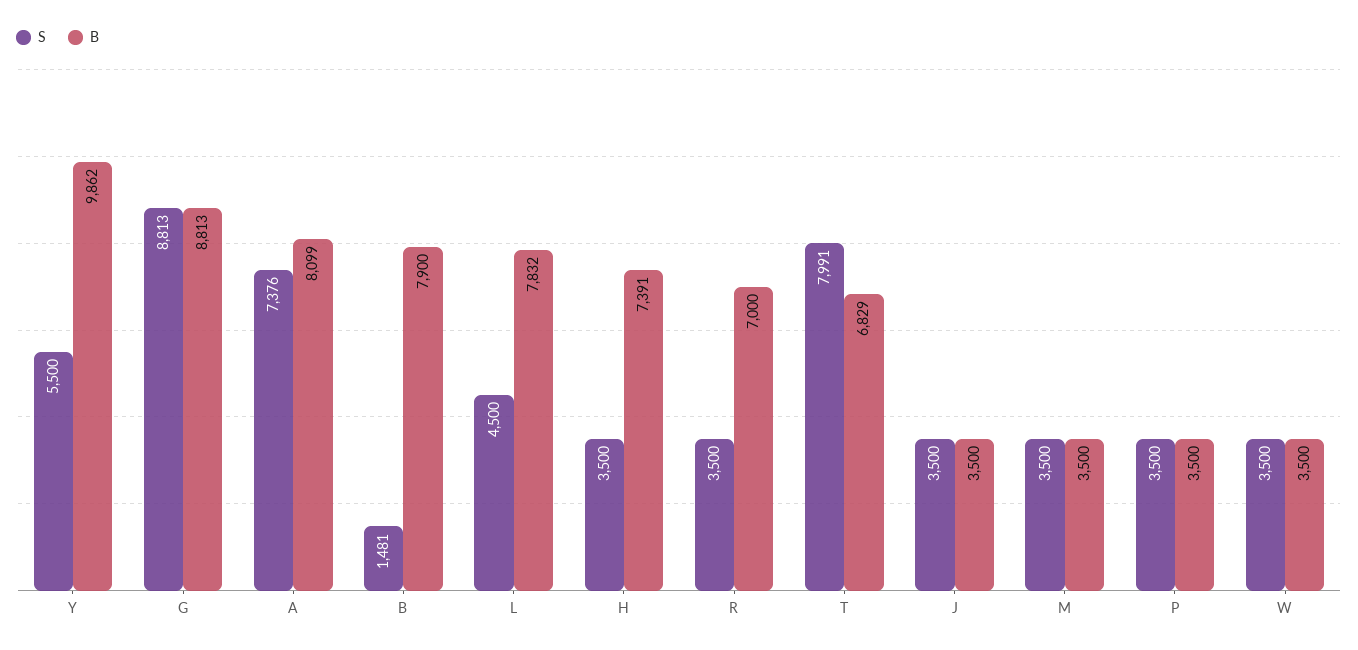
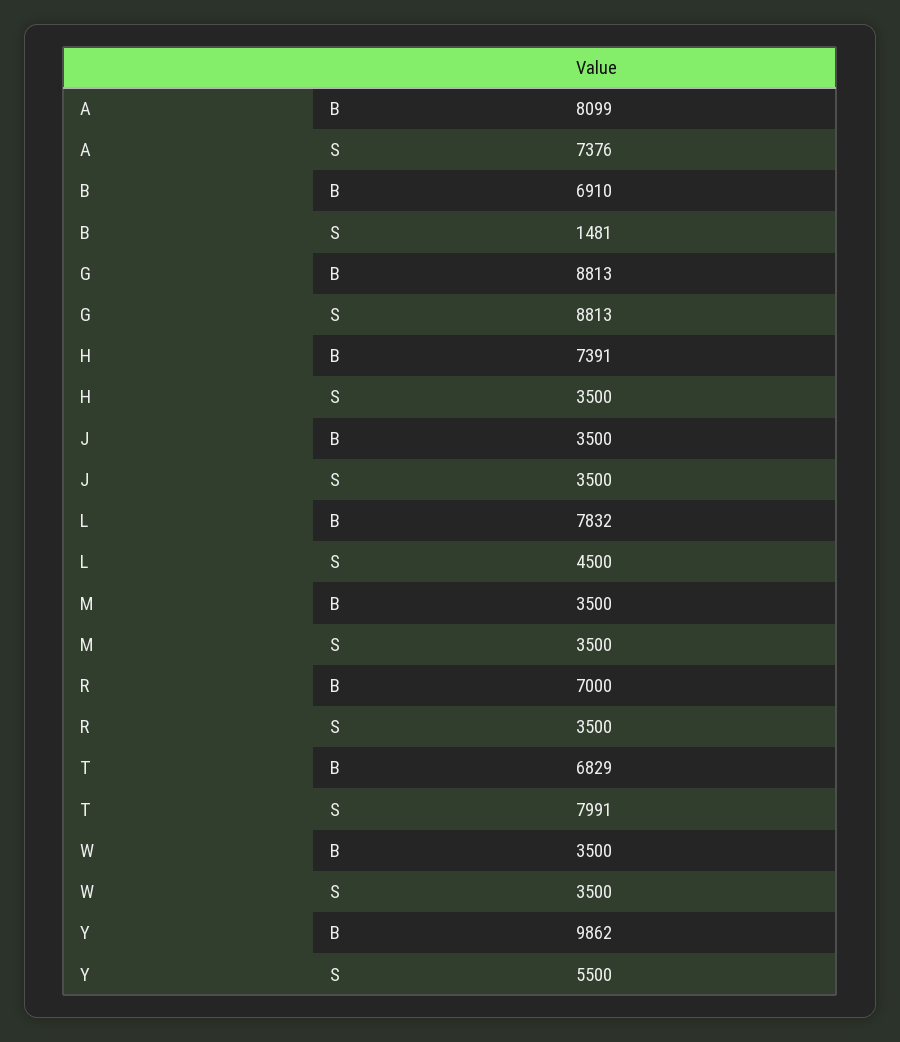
  {
    "S": {
      "Y": 5500,
      "G": 8813,
      "A": 7376,
      "B": 1481,
      "L": 4500,
      "H": 3500,
      "R": 3500,
      "T": 7991,
      "J": 3500,
      "M": 3500,
-     "P": 3500,
      "W": 3500
    },
    "B": {
      "Y": 9862,
      "G": 8813,
      "A": 8099,
-     "B": 7900,
+     "B": 6910,
      "L": 7832,
      "H": 7391,
      "R": 7000,
      "T": 6829,
      "J": 3500,
      "M": 3500,
-     "P": 3500,
      "W": 3500
    }
  }

